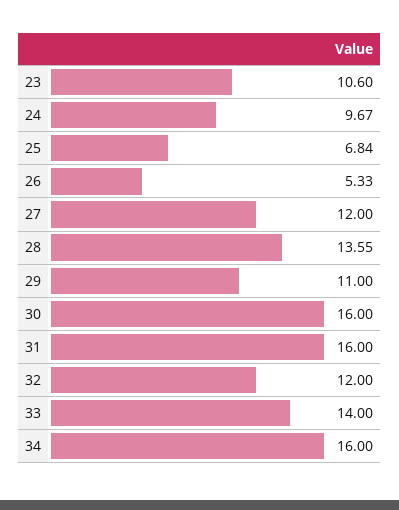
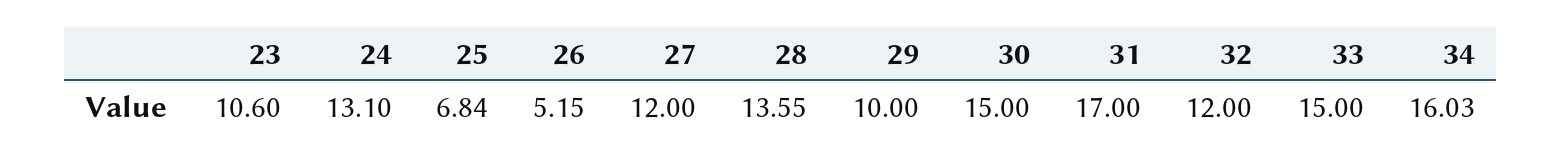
  {
    "23": 10.6,
-   "24": 9.67,
+   "24": 13.1,
    "25": 6.84,
-   "26": 5.33,
+   "26": 5.15,
    "27": 12,
    "28": 13.55,
-   "29": 11,
+   "29": 10,
-   "30": 16,
+   "30": 15,
-   "31": 16,
+   "31": 17,
    "32": 12,
-   "33": 14,
+   "33": 15,
-   "34": 16
+   "34": 16.03
  }

